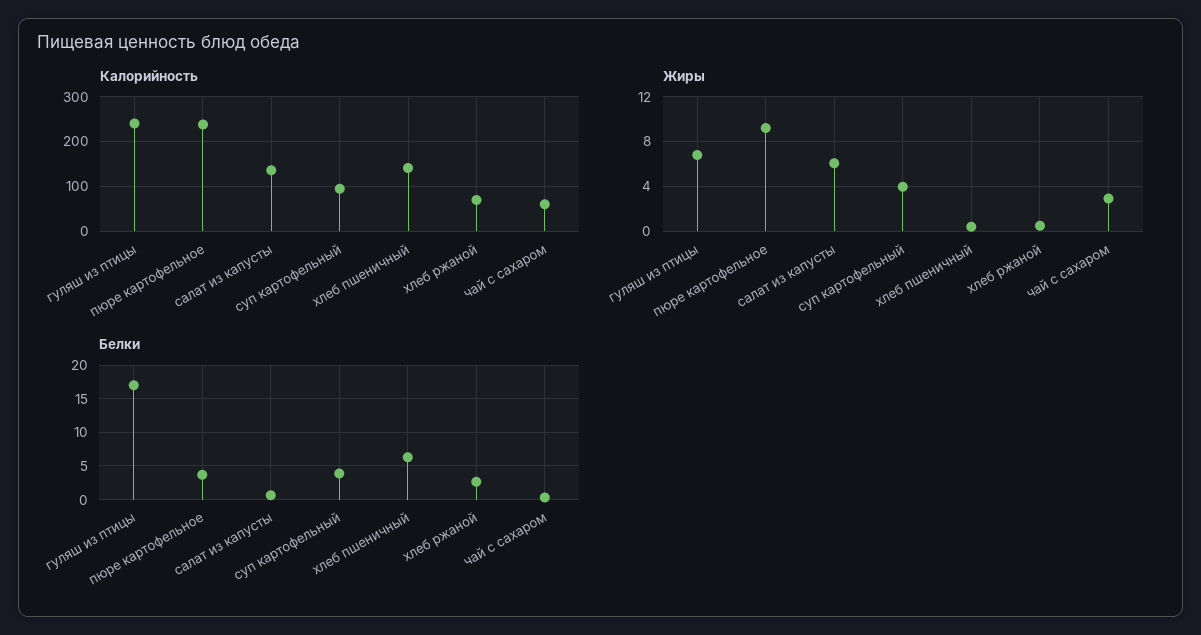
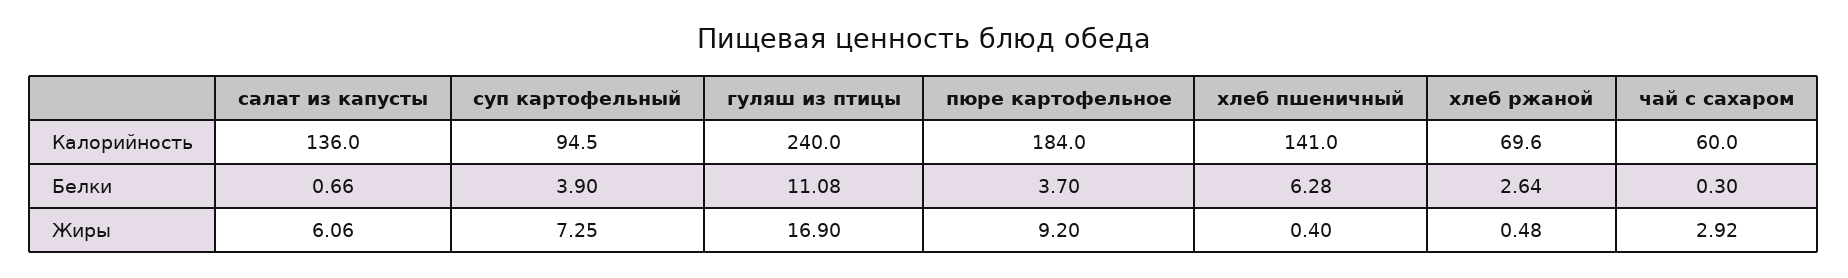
  {
    "Калорийность": {
      "гуляш из птицы": 240,
-     "пюре картофельное": 240,
+     "пюре картофельное": 184,
      "салат из капусты": 136,
      "суп картофельный": 94.5,
      "хлеб пшеничный": 141,
      "хлеб ржаной": 69.6,
      "чай с сахаром": 60
    },
    "Жиры": {
-     "гуляш из птицы": 7,
+     "гуляш из птицы": 16.9,
      "пюре картофельное": 9.2,
      "салат из капусты": 6.06,
-     "суп картофельный": 4,
+     "суп картофельный": 7.25,
      "хлеб пшеничный": 0.4,
      "хлеб ржаной": 0.48,
      "чай с сахаром": 2.92
    },
    "Белки": {
-     "гуляш из птицы": 17,
+     "гуляш из птицы": 11.08,
      "пюре картофельное": 3.7,
      "салат из капусты": 0.66,
      "суп картофельный": 3.9,
      "хлеб пшеничный": 6.28,
      "хлеб ржаной": 2.64,
      "чай с сахаром": 0.3
    }
  }

